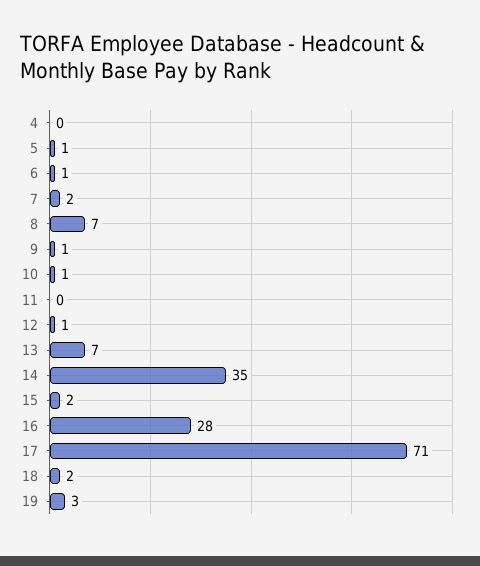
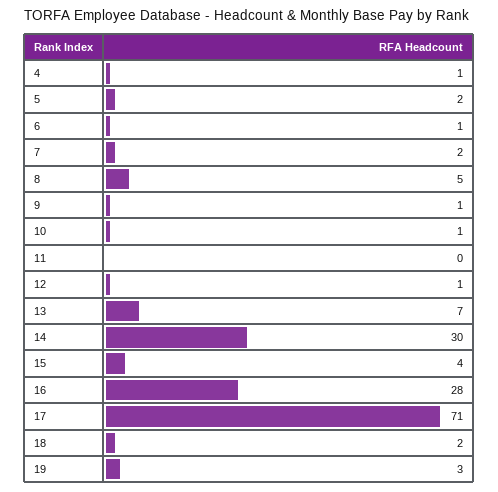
  {
-   "4": 0,
+   "4": 1,
-   "5": 1,
+   "5": 2,
    "6": 1,
    "7": 2,
-   "8": 7,
+   "8": 5,
    "9": 1,
    "10": 1,
    "11": 0,
    "12": 1,
    "13": 7,
-   "14": 35,
+   "14": 30,
-   "15": 2,
+   "15": 4,
    "16": 28,
    "17": 71,
    "18": 2,
    "19": 3
  }

